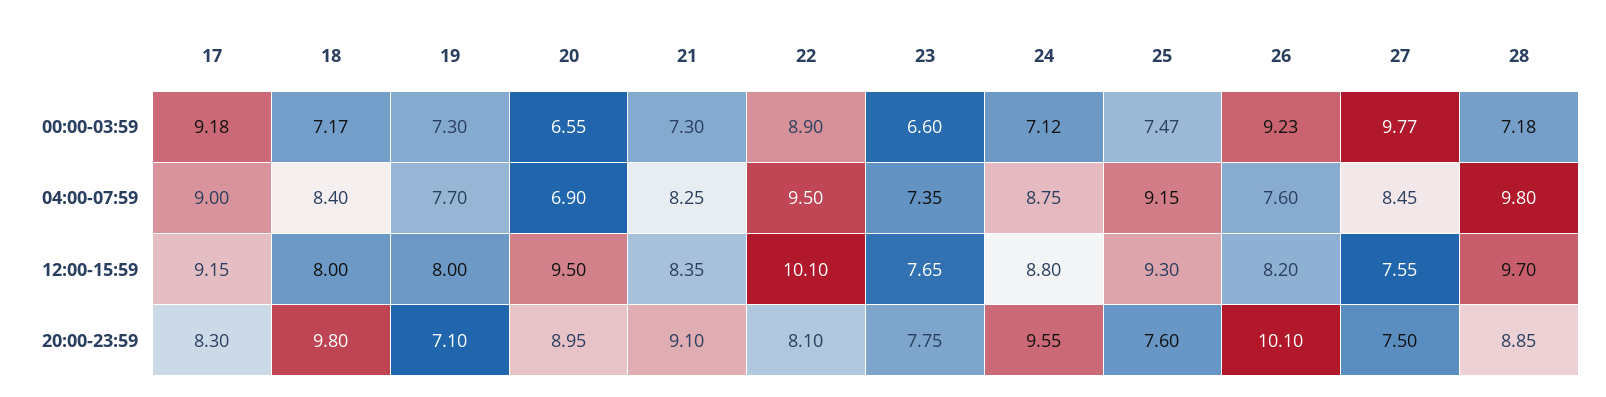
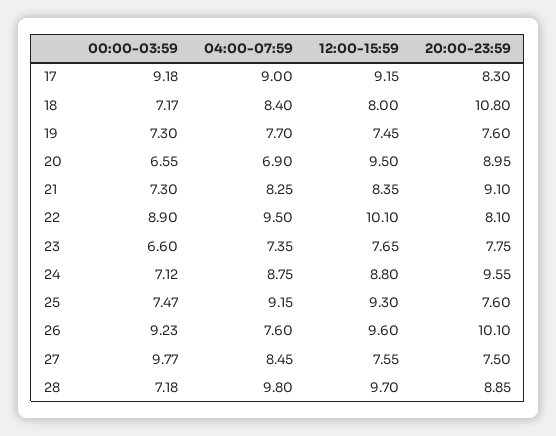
  {
    "17": {
      "00:00-03:59": 9.18,
      "04:00-07:59": 9,
      "12:00-15:59": 9.15,
      "20:00-23:59": 8.3
    },
    "18": {
      "00:00-03:59": 7.17,
      "04:00-07:59": 8.4,
      "12:00-15:59": 8,
-     "20:00-23:59": 9.8
+     "20:00-23:59": 10.8
    },
    "19": {
      "00:00-03:59": 7.3,
      "04:00-07:59": 7.7,
-     "12:00-15:59": 8,
+     "12:00-15:59": 7.45,
-     "20:00-23:59": 7.1
+     "20:00-23:59": 7.6
    },
    "20": {
      "00:00-03:59": 6.55,
      "04:00-07:59": 6.9,
      "12:00-15:59": 9.5,
      "20:00-23:59": 8.95
    },
    "21": {
      "00:00-03:59": 7.3,
      "04:00-07:59": 8.25,
      "12:00-15:59": 8.35,
      "20:00-23:59": 9.1
    },
    "22": {
      "00:00-03:59": 8.9,
      "04:00-07:59": 9.5,
      "12:00-15:59": 10.1,
      "20:00-23:59": 8.1
    },
    "23": {
      "00:00-03:59": 6.6,
      "04:00-07:59": 7.35,
      "12:00-15:59": 7.65,
      "20:00-23:59": 7.75
    },
    "24": {
      "00:00-03:59": 7.12,
      "04:00-07:59": 8.75,
      "12:00-15:59": 8.8,
      "20:00-23:59": 9.55
    },
    "25": {
      "00:00-03:59": 7.47,
      "04:00-07:59": 9.15,
      "12:00-15:59": 9.3,
      "20:00-23:59": 7.6
    },
    "26": {
      "00:00-03:59": 9.23,
      "04:00-07:59": 7.6,
-     "12:00-15:59": 8.2,
+     "12:00-15:59": 9.6,
      "20:00-23:59": 10.1
    },
    "27": {
      "00:00-03:59": 9.77,
      "04:00-07:59": 8.45,
      "12:00-15:59": 7.55,
      "20:00-23:59": 7.5
    },
    "28": {
      "00:00-03:59": 7.18,
      "04:00-07:59": 9.8,
      "12:00-15:59": 9.7,
      "20:00-23:59": 8.85
    }
  }

